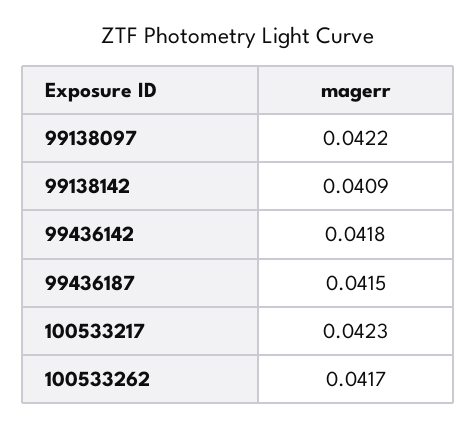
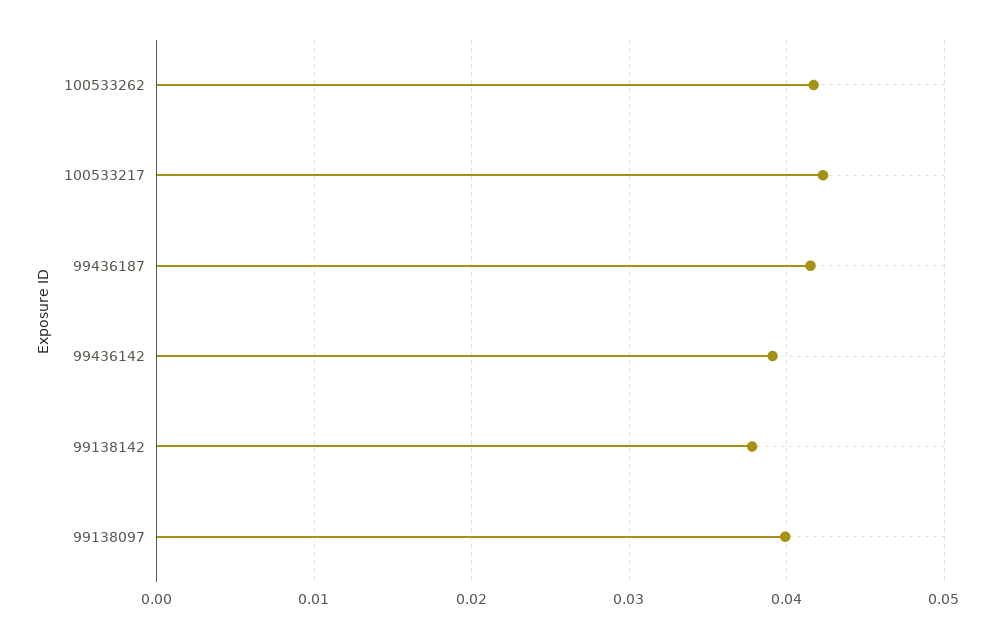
  {
-   "99138097": 0.0422,
+   "99138097": 0.04,
-   "99138142": 0.0409,
+   "99138142": 0.038,
-   "99436142": 0.0418,
+   "99436142": 0.039,
    "99436187": 0.0415,
    "100533217": 0.0423,
    "100533262": 0.0417
  }

